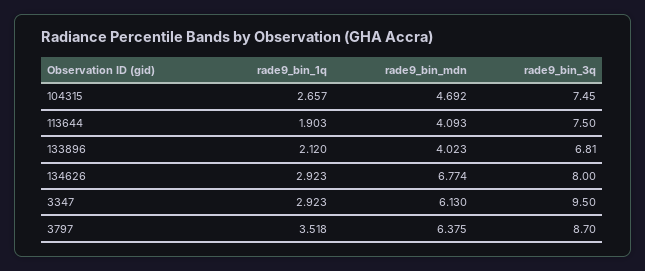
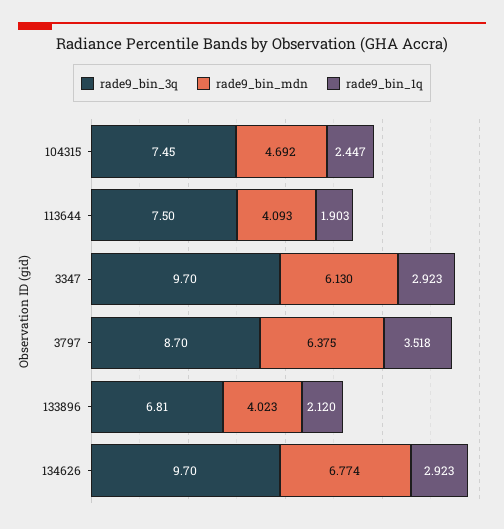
  {
    "rade9_bin_1q": {
-     "104315": 2.657,
+     "104315": 2.447,
      "113644": 1.903,
      "133896": 2.12,
      "134626": 2.923,
      "3347": 2.923,
      "3797": 3.518
    },
    "rade9_bin_mdn": {
      "104315": 4.692,
      "113644": 4.093,
      "133896": 4.023,
      "134626": 6.774,
      "3347": 6.13,
      "3797": 6.375
    },
    "rade9_bin_3q": {
      "104315": 7.45,
      "113644": 7.5,
      "133896": 6.81,
-     "134626": 8,
+     "134626": 9.7,
-     "3347": 9.5,
+     "3347": 9.7,
      "3797": 8.7
    }
  }

